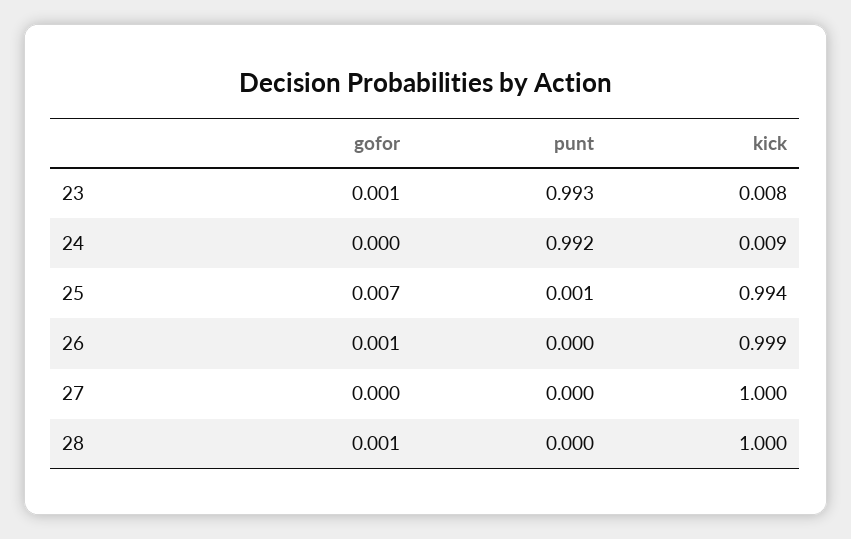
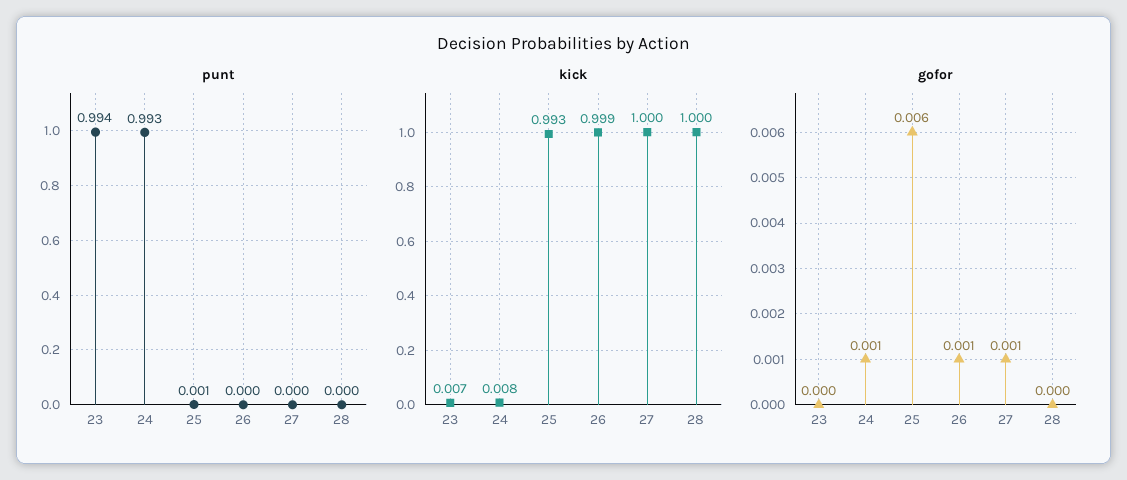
  {
    "gofor": {
-     "23": 0.001,
+     "23": 0,
-     "24": 0,
+     "24": 0.001,
-     "25": 0.007,
+     "25": 0.006,
      "26": 0.001,
-     "27": 0,
+     "27": 0.001,
-     "28": 0.001
+     "28": 0
    },
    "punt": {
-     "23": 0.993,
+     "23": 0.994,
-     "24": 0.992,
+     "24": 0.993,
      "25": 0.001,
      "26": 0,
      "27": 0,
      "28": 0
    },
    "kick": {
-     "23": 0.008,
+     "23": 0.007,
-     "24": 0.009,
+     "24": 0.008,
-     "25": 0.994,
+     "25": 0.993,
      "26": 0.999,
      "27": 1,
      "28": 1
    }
  }

